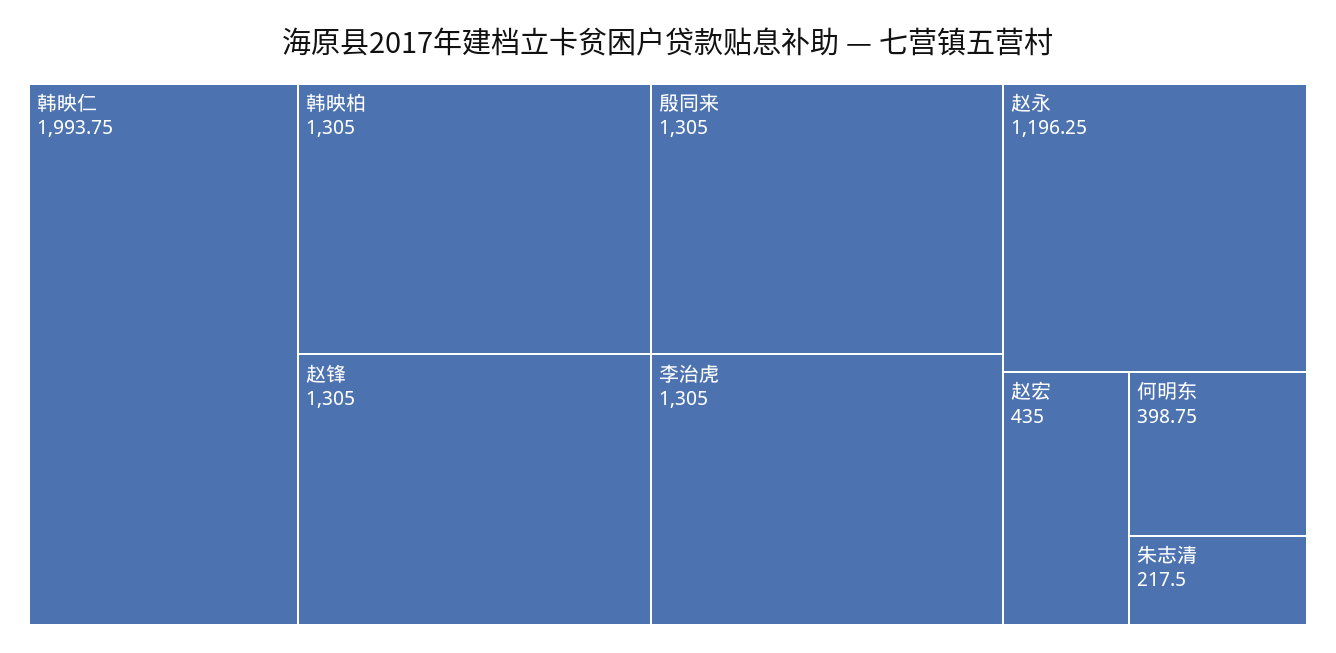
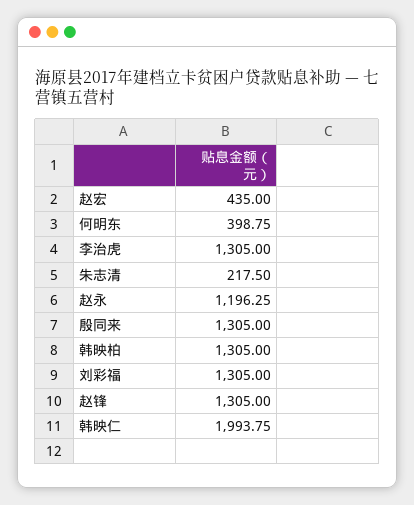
  {
    "韩映仁": 1993.75,
    "韩映柏": 1305,
    "赵锋": 1305,
    "殷同来": 1305,
    "李治虎": 1305,
    "赵永": 1196.25,
    "赵宏": 435,
    "何明东": 398.75,
-   "朱志清": 217.5
+   "朱志清": 217.5,
+   "刘彩福": 1305
  }

